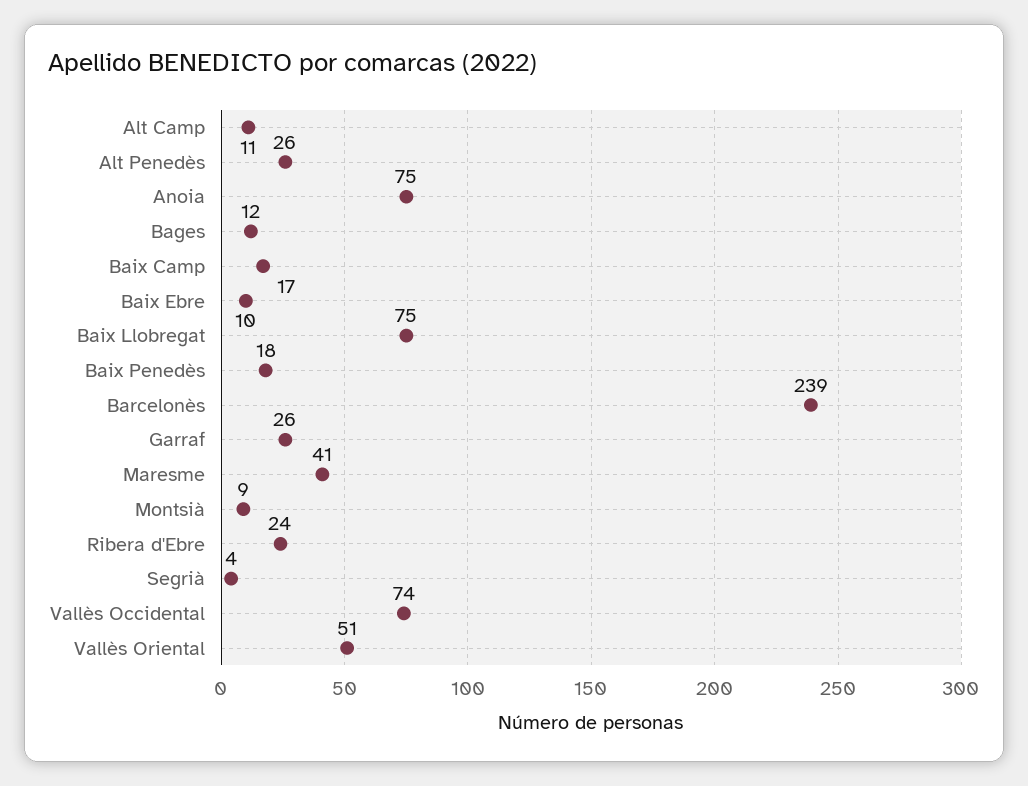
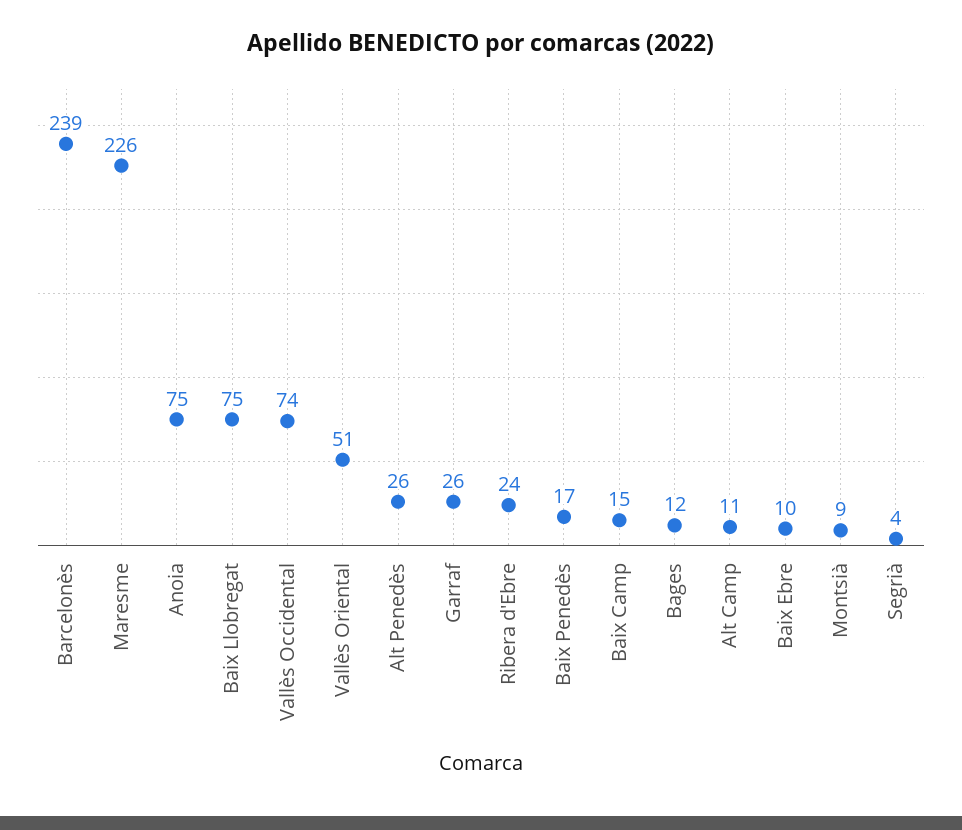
  {
    "Alt Camp": 11,
    "Alt Penedès": 26,
    "Anoia": 75,
    "Bages": 12,
-   "Baix Camp": 17,
+   "Baix Camp": 15,
    "Baix Ebre": 10,
    "Baix Llobregat": 75,
-   "Baix Penedès": 18,
+   "Baix Penedès": 17,
    "Barcelonès": 239,
    "Garraf": 26,
-   "Maresme": 41,
+   "Maresme": 226,
    "Montsià": 9,
    "Ribera d'Ebre": 24,
    "Segrià": 4,
    "Vallès Occidental": 74,
    "Vallès Oriental": 51
  }

